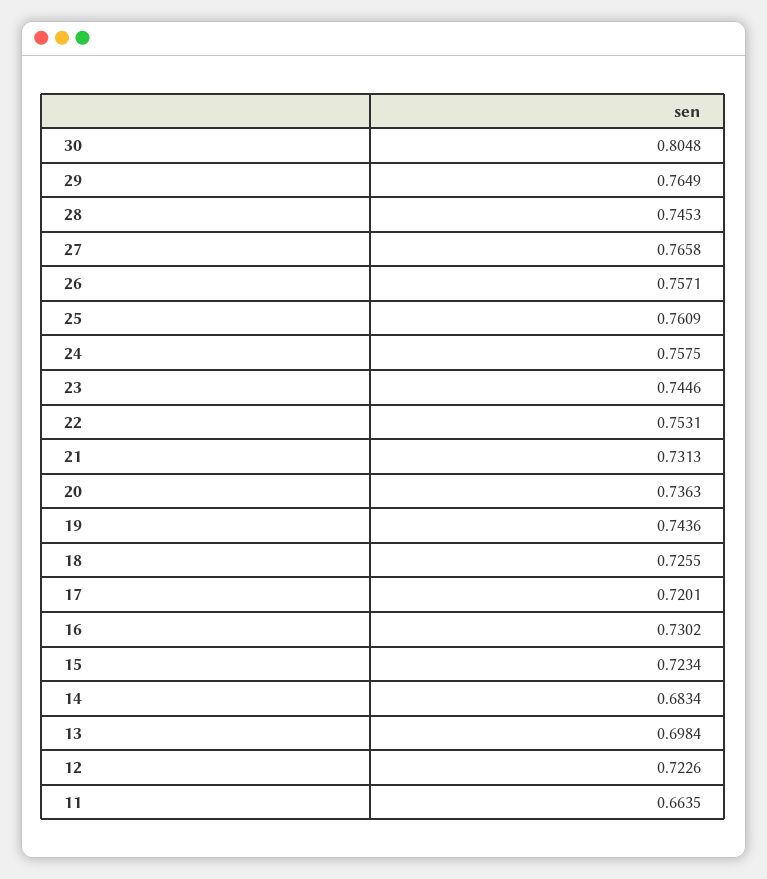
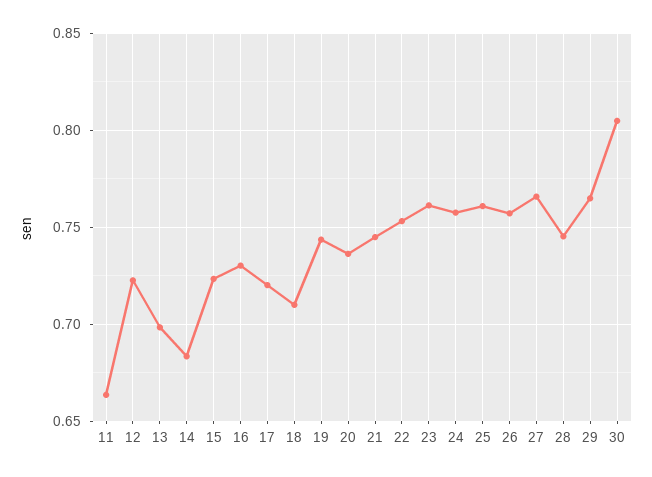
  {
    "30": 0.8048,
    "29": 0.7649,
    "28": 0.7453,
    "27": 0.7658,
    "26": 0.7571,
    "25": 0.7609,
    "24": 0.7575,
-   "23": 0.7446,
+   "23": 0.76,
    "22": 0.7531,
-   "21": 0.7313,
+   "21": 0.745,
    "20": 0.7363,
    "19": 0.7436,
-   "18": 0.7255,
+   "18": 0.71,
    "17": 0.7201,
    "16": 0.7302,
    "15": 0.7234,
    "14": 0.6834,
    "13": 0.6984,
    "12": 0.7226,
    "11": 0.6635
  }

